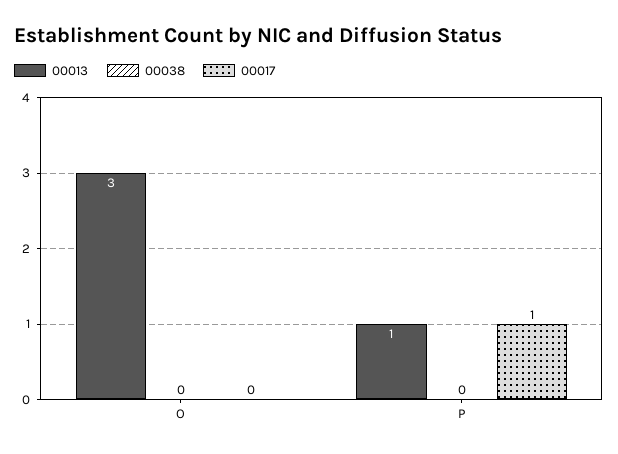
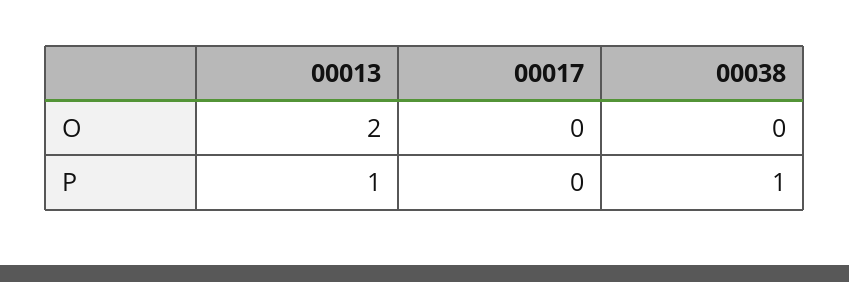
  {
    "00013": {
-     "O": 3,
+     "O": 2,
      "P": 1
    },
    "00038": {
      "O": 0,
-     "P": 0
+     "P": 1
    },
    "00017": {
      "O": 0,
-     "P": 1
+     "P": 0
    }
  }

